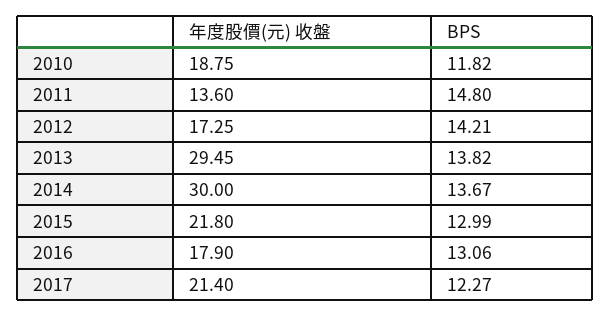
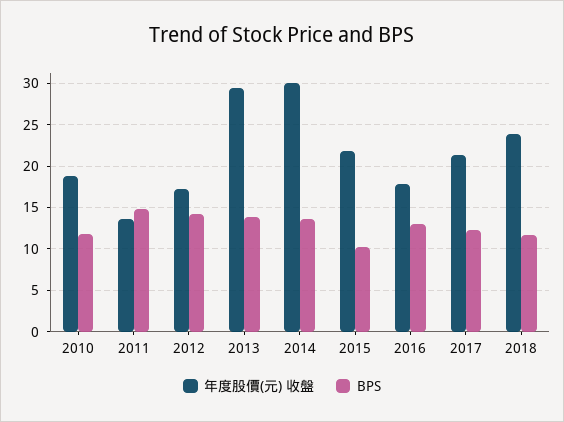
  {
    "年度股價(元) 收盤": {
      "2010": 18.75,
      "2011": 13.6,
      "2012": 17.25,
      "2013": 29.45,
      "2014": 30,
      "2015": 21.8,
      "2016": 17.9,
-     "2017": 21.4
+     "2017": 21.4,
+     "2018": 24
    },
    "BPS": {
      "2010": 11.82,
      "2011": 14.8,
      "2012": 14.21,
      "2013": 13.82,
      "2014": 13.67,
-     "2015": 12.99,
+     "2015": 10,
      "2016": 13.06,
-     "2017": 12.27
+     "2017": 12.27,
+     "2018": 12
    }
  }

